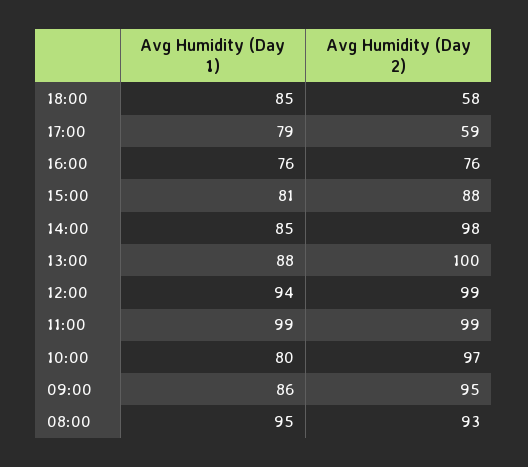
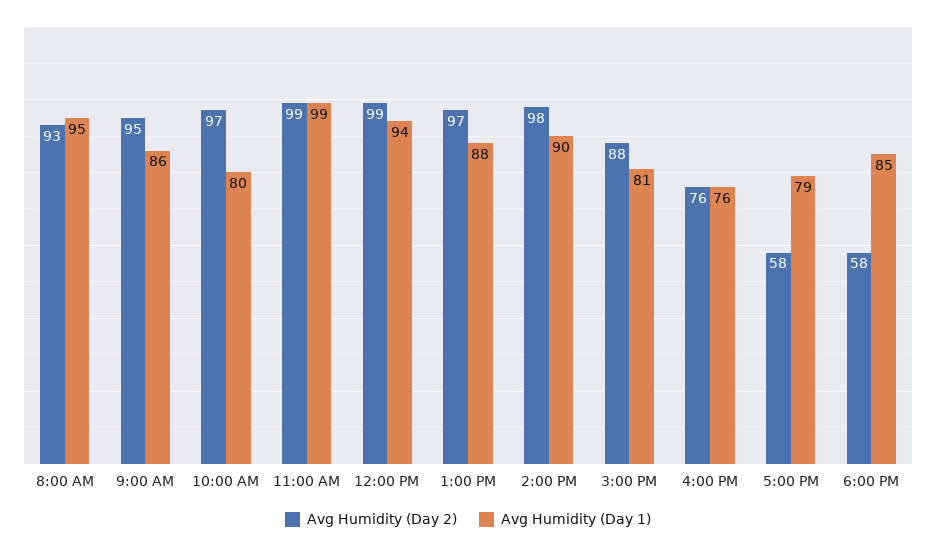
  {
    "Avg Humidity (Day 1)": {
      "18:00": 85,
      "17:00": 79,
      "16:00": 76,
      "15:00": 81,
-     "14:00": 85,
+     "14:00": 90,
      "13:00": 88,
      "12:00": 94,
      "11:00": 99,
      "10:00": 80,
      "09:00": 86,
      "08:00": 95
    },
    "Avg Humidity (Day 2)": {
      "18:00": 58,
-     "17:00": 59,
+     "17:00": 58,
      "16:00": 76,
      "15:00": 88,
      "14:00": 98,
-     "13:00": 100,
+     "13:00": 97,
      "12:00": 99,
      "11:00": 99,
      "10:00": 97,
      "09:00": 95,
      "08:00": 93
    }
  }

